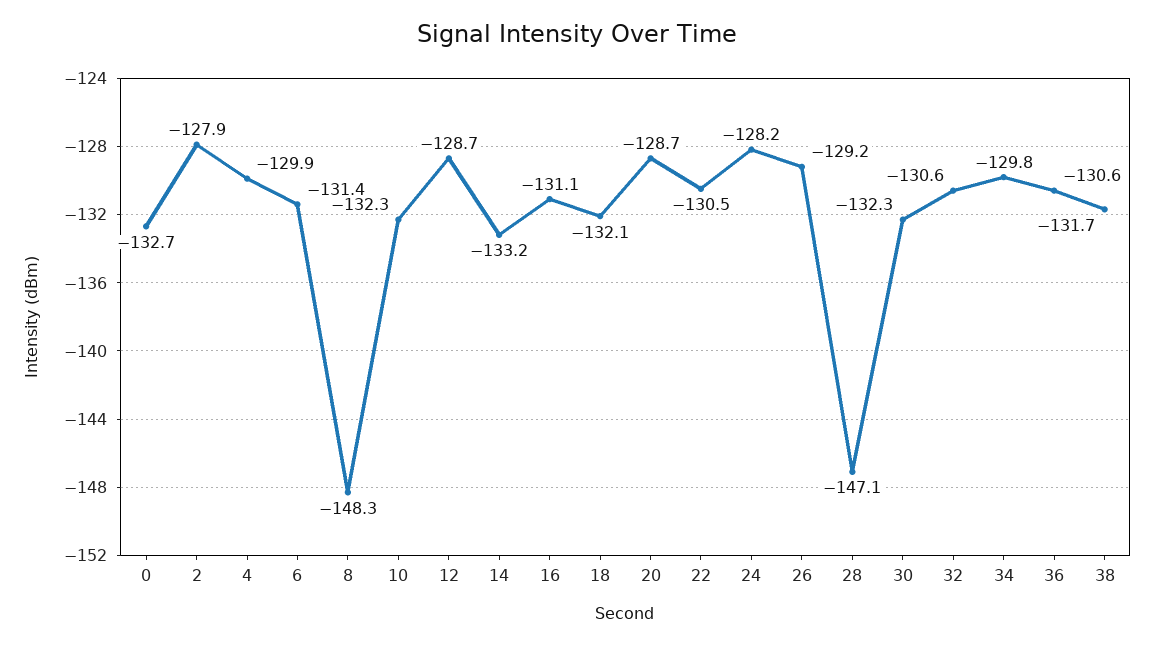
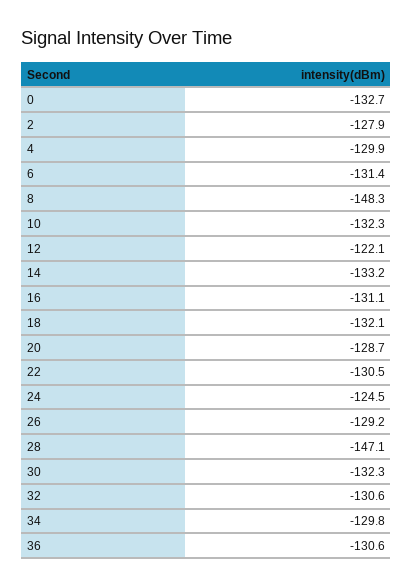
  {
    "0": -132.7,
    "2": -127.9,
    "4": -129.9,
    "6": -131.4,
    "8": -148.3,
    "10": -132.3,
-   "12": -128.7,
+   "12": -122.1,
    "14": -133.2,
    "16": -131.1,
    "18": -132.1,
    "20": -128.7,
    "22": -130.5,
-   "24": -128.2,
+   "24": -124.5,
    "26": -129.2,
    "28": -147.1,
    "30": -132.3,
    "32": -130.6,
    "34": -129.8,
-   "36": -130.6,
+   "36": -130.6
-   "38": -131.7
  }

